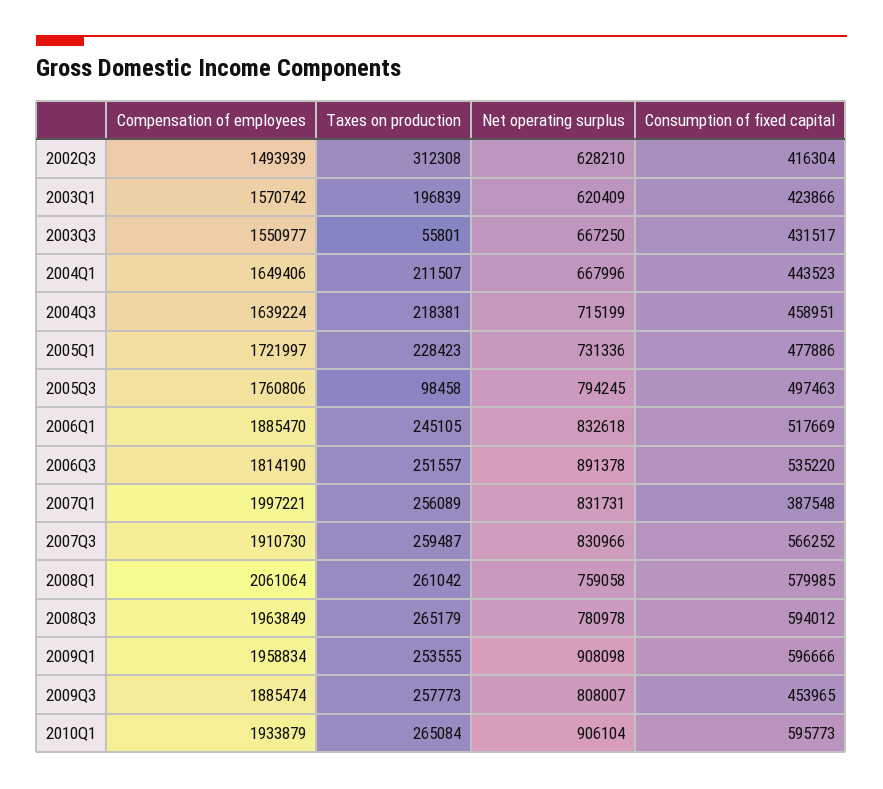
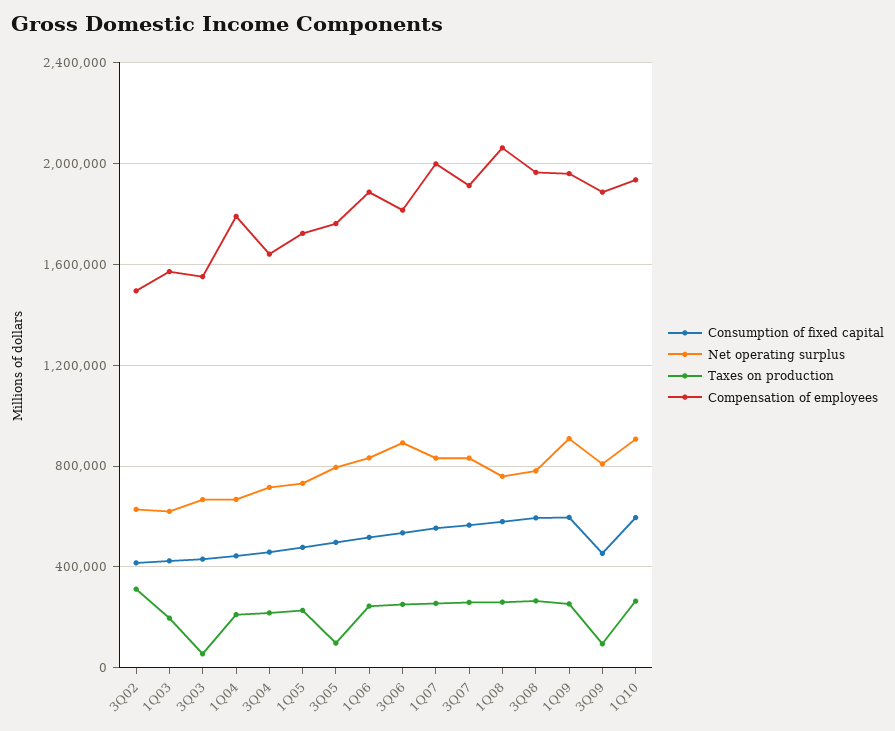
  {
    "Compensation of employees": {
      "2002Q3": 1493939,
      "2003Q1": 1570742,
      "2003Q3": 1550977,
-     "2004Q1": 1649406,
+     "2004Q1": 1800000,
      "2004Q3": 1639224,
      "2005Q1": 1721997,
      "2005Q3": 1760806,
      "2006Q1": 1885470,
      "2006Q3": 1814190,
      "2007Q1": 1997221,
      "2007Q3": 1910730,
      "2008Q1": 2061064,
      "2008Q3": 1963849,
      "2009Q1": 1958834,
      "2009Q3": 1885474,
      "2010Q1": 1933879
    },
    "Taxes on production": {
      "2002Q3": 312308,
      "2003Q1": 196839,
      "2003Q3": 55801,
      "2004Q1": 211507,
      "2004Q3": 218381,
      "2005Q1": 228423,
      "2005Q3": 98458,
      "2006Q1": 245105,
      "2006Q3": 251557,
      "2007Q1": 256089,
      "2007Q3": 259487,
      "2008Q1": 261042,
      "2008Q3": 265179,
      "2009Q1": 253555,
-     "2009Q3": 257773,
+     "2009Q3": 100000,
      "2010Q1": 265084
    },
    "Net operating surplus": {
      "2002Q3": 628210,
      "2003Q1": 620409,
      "2003Q3": 667250,
      "2004Q1": 667996,
      "2004Q3": 715199,
      "2005Q1": 731336,
      "2005Q3": 794245,
      "2006Q1": 832618,
      "2006Q3": 891378,
      "2007Q1": 831731,
      "2007Q3": 830966,
      "2008Q1": 759058,
      "2008Q3": 780978,
      "2009Q1": 908098,
      "2009Q3": 808007,
      "2010Q1": 906104
    },
    "Consumption of fixed capital": {
      "2002Q3": 416304,
      "2003Q1": 423866,
      "2003Q3": 431517,
      "2004Q1": 443523,
      "2004Q3": 458951,
      "2005Q1": 477886,
      "2005Q3": 497463,
      "2006Q1": 517669,
      "2006Q3": 535220,
-     "2007Q1": 387548,
+     "2007Q1": 550000,
      "2007Q3": 566252,
      "2008Q1": 579985,
      "2008Q3": 594012,
      "2009Q1": 596666,
      "2009Q3": 453965,
      "2010Q1": 595773
    }
  }

